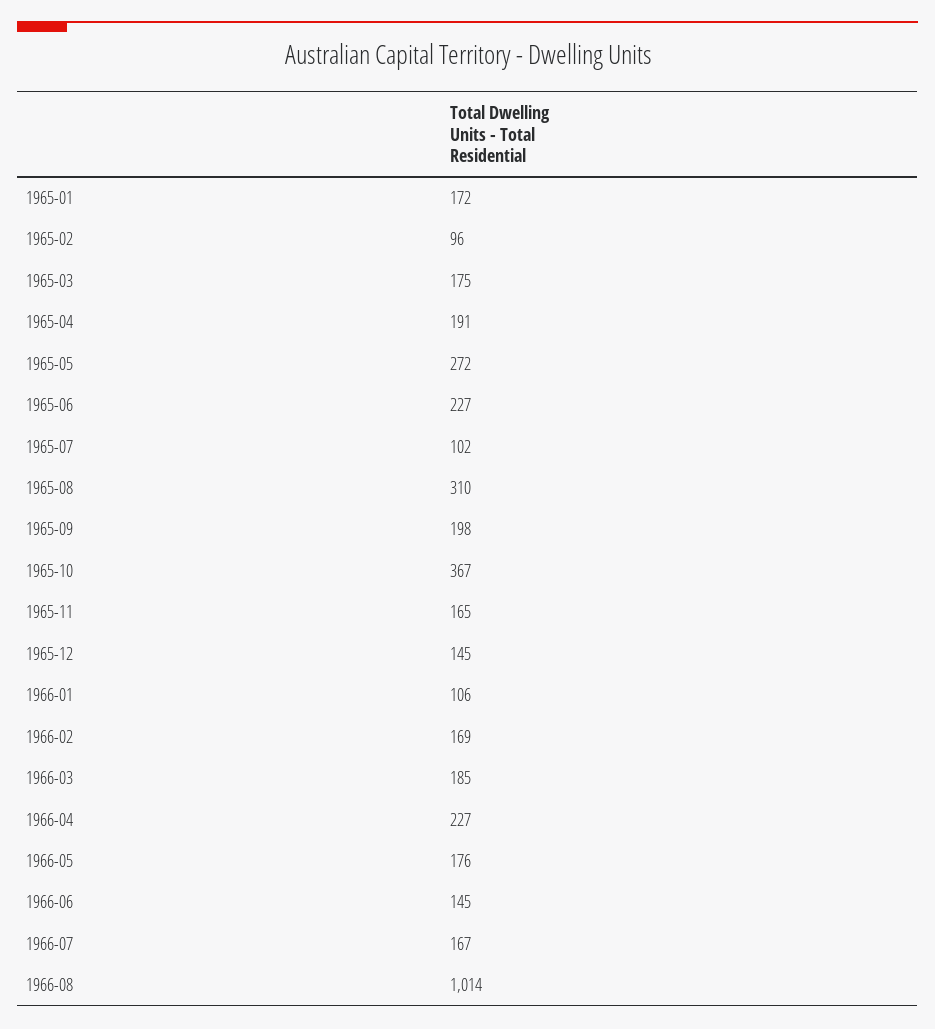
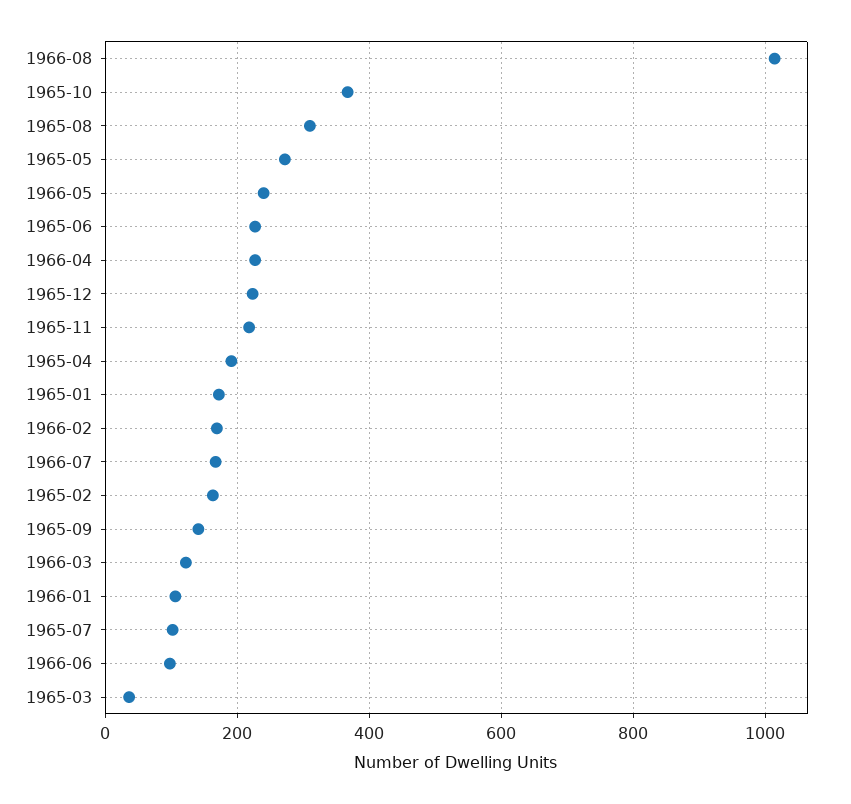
  {
    "1965-01": 172,
-   "1965-02": 96,
+   "1965-02": 160,
-   "1965-03": 175,
+   "1965-03": 40,
    "1965-04": 191,
    "1965-05": 272,
    "1965-06": 227,
    "1965-07": 102,
    "1965-08": 310,
-   "1965-09": 198,
+   "1965-09": 140,
    "1965-10": 367,
-   "1965-11": 165,
+   "1965-11": 220,
-   "1965-12": 145,
+   "1965-12": 220,
    "1966-01": 106,
    "1966-02": 169,
-   "1966-03": 185,
+   "1966-03": 120,
    "1966-04": 227,
-   "1966-05": 176,
+   "1966-05": 240,
-   "1966-06": 145,
+   "1966-06": 100,
    "1966-07": 167,
    "1966-08": 1014
  }

